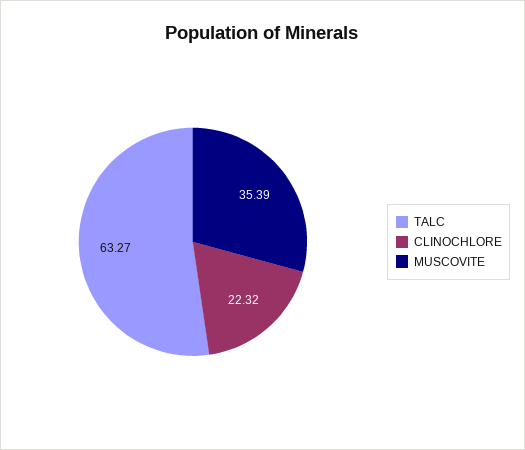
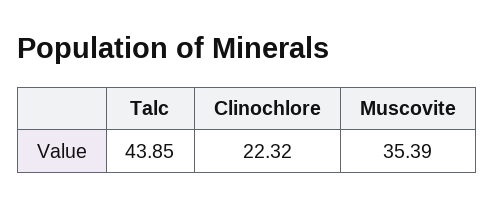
  {
-   "TALC": 63.27,
+   "TALC": 43.85,
    "CLINOCHLORE": 22.32,
    "MUSCOVITE": 35.39
  }

